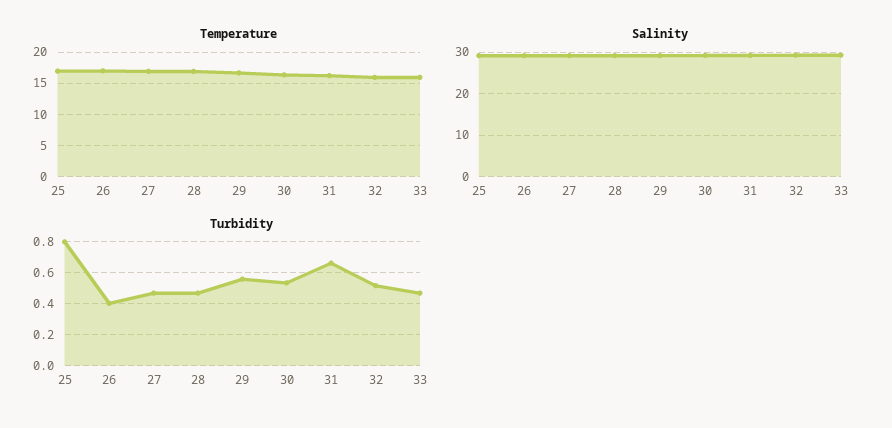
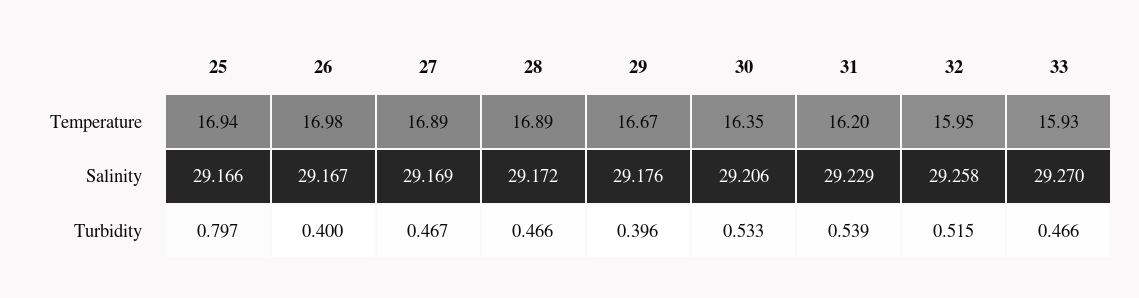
  {
    "Temperature": {
      "25": 16.94,
      "26": 16.98,
      "27": 16.89,
      "28": 16.89,
      "29": 16.67,
      "30": 16.35,
      "31": 16.2,
      "32": 15.95,
      "33": 15.93
    },
    "Salinity": {
      "25": 29.166,
      "26": 29.167,
      "27": 29.169,
      "28": 29.172,
      "29": 29.176,
      "30": 29.206,
      "31": 29.229,
      "32": 29.258,
      "33": 29.27
    },
    "Turbidity": {
      "25": 0.797,
      "26": 0.4,
      "27": 0.467,
      "28": 0.466,
-     "29": 0.55,
+     "29": 0.396,
      "30": 0.533,
-     "31": 0.65,
+     "31": 0.539,
      "32": 0.515,
      "33": 0.466
    }
  }

